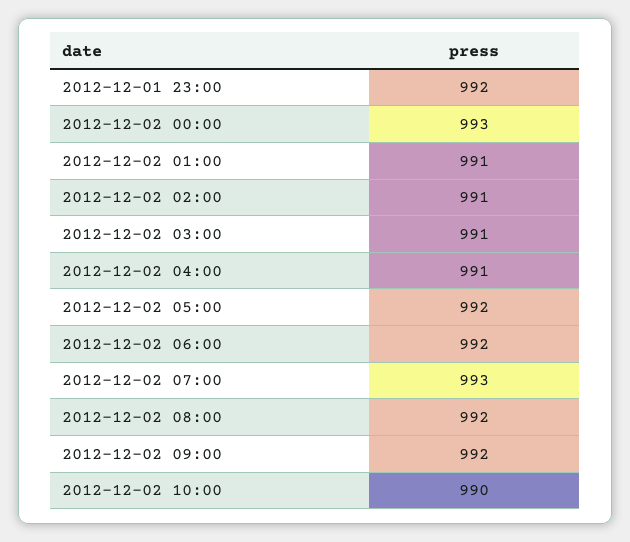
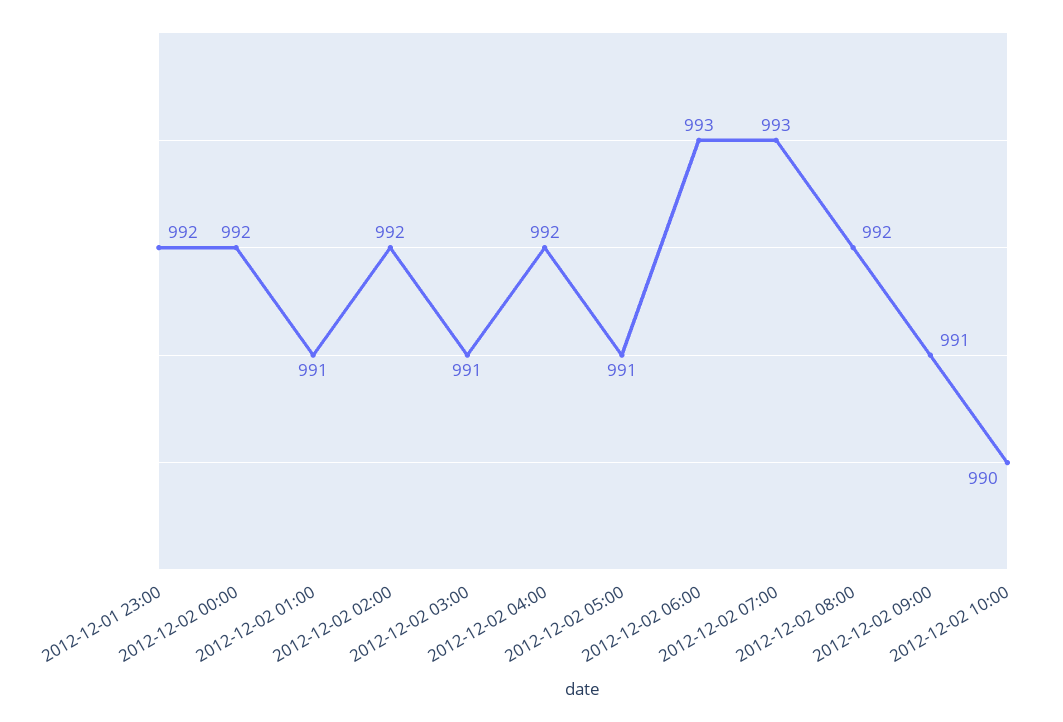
  {
    "2012-12-01 23:00": 992,
-   "2012-12-02 00:00": 993,
+   "2012-12-02 00:00": 992,
    "2012-12-02 01:00": 991,
-   "2012-12-02 02:00": 991,
+   "2012-12-02 02:00": 992,
    "2012-12-02 03:00": 991,
-   "2012-12-02 04:00": 991,
+   "2012-12-02 04:00": 992,
-   "2012-12-02 05:00": 992,
+   "2012-12-02 05:00": 991,
-   "2012-12-02 06:00": 992,
+   "2012-12-02 06:00": 993,
    "2012-12-02 07:00": 993,
    "2012-12-02 08:00": 992,
-   "2012-12-02 09:00": 992,
+   "2012-12-02 09:00": 991,
    "2012-12-02 10:00": 990
  }

